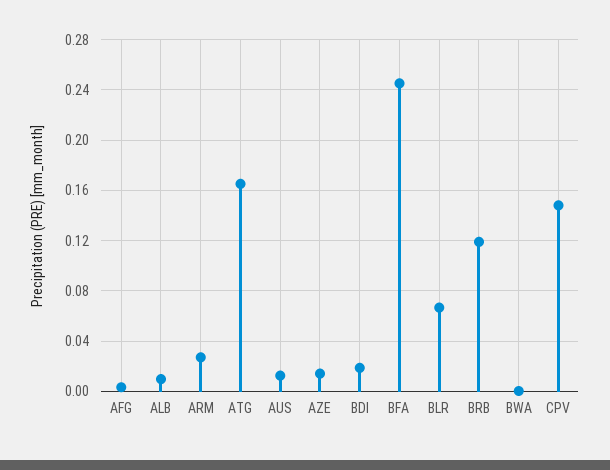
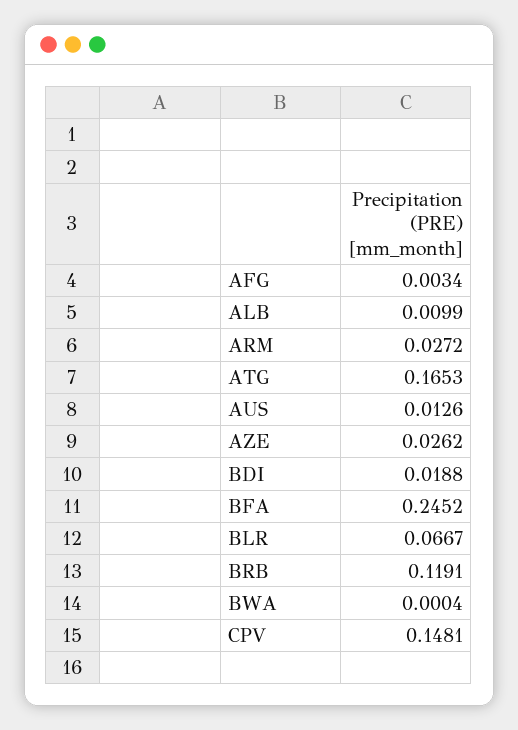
  {
    "AFG": 0.0034,
    "ALB": 0.0099,
    "ARM": 0.0272,
    "ATG": 0.1653,
    "AUS": 0.0126,
-   "AZE": 0.015,
+   "AZE": 0.0262,
    "BDI": 0.0188,
    "BFA": 0.2452,
    "BLR": 0.0667,
    "BRB": 0.1191,
    "BWA": 0.0004,
    "CPV": 0.1481
  }

